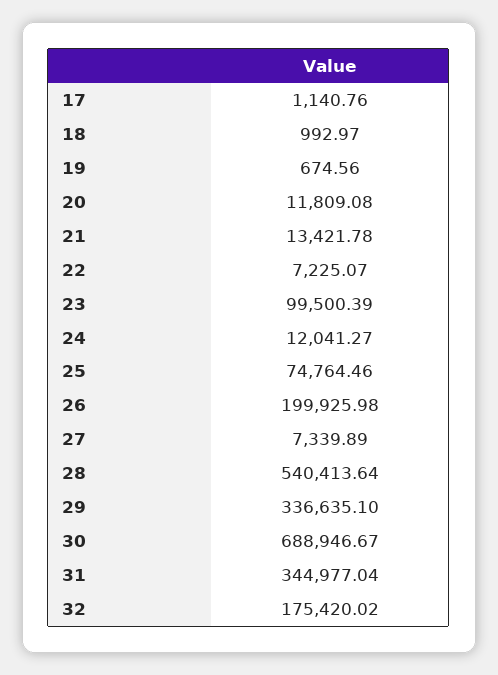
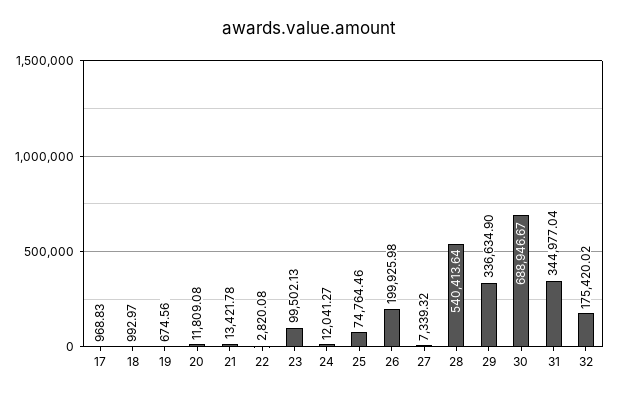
  {
-   "17": 1140.76,
+   "17": 968.83,
    "18": 992.97,
    "19": 674.56,
    "20": 11809.08,
    "21": 13421.78,
-   "22": 7225.07,
+   "22": 2820.08,
-   "23": 99500.39,
+   "23": 99502.13,
    "24": 12041.27,
    "25": 74764.46,
    "26": 199925.98,
-   "27": 7339.89,
+   "27": 7339.32,
    "28": 540413.64,
-   "29": 336635.1,
+   "29": 336634.9,
    "30": 688946.67,
    "31": 344977.04,
    "32": 175420.02
  }

